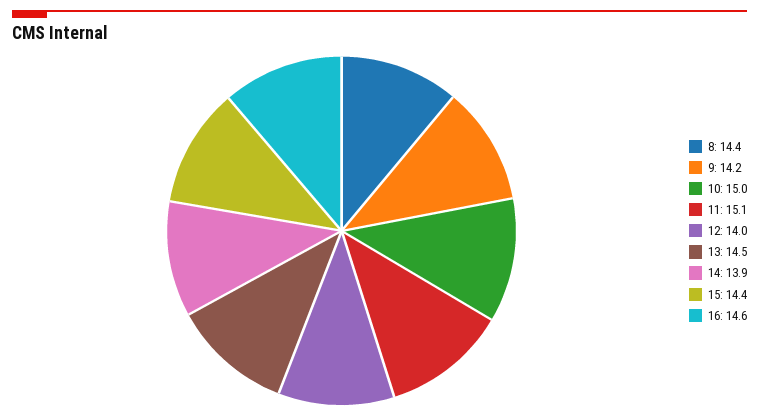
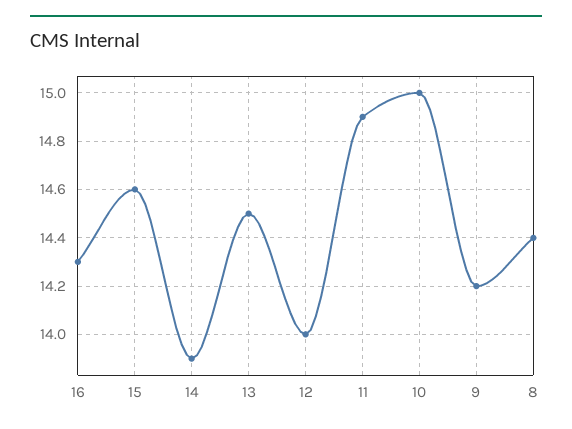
  {
    "8": 14.4,
    "9": 14.2,
    "10": 15,
-   "11": 15.1,
+   "11": 14.9,
    "12": 14,
    "13": 14.5,
    "14": 13.9,
-   "15": 14.4,
+   "15": 14.6,
-   "16": 14.6
+   "16": 14.3
  }

